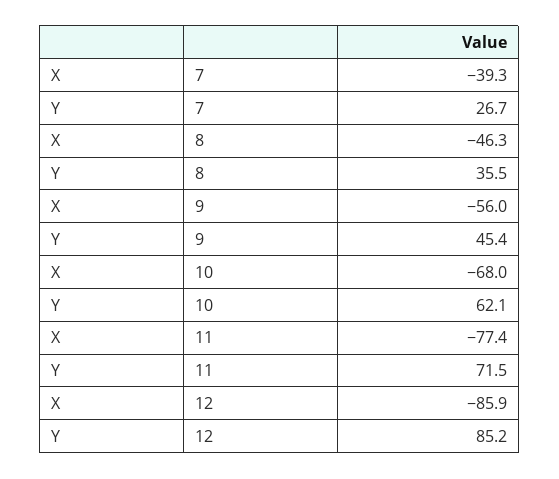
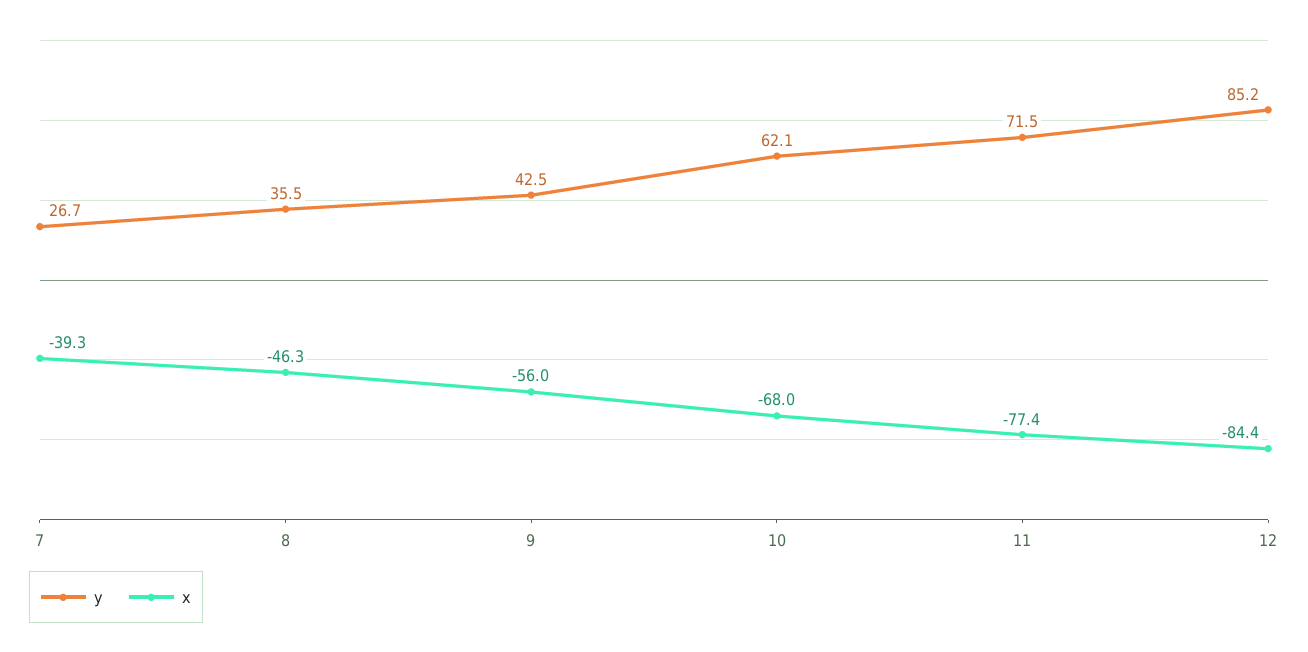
  {
    "X": {
      "7": -39.3,
      "8": -46.3,
      "9": -56,
      "10": -68,
      "11": -77.4,
-     "12": -85.9
+     "12": -84.4
    },
    "Y": {
      "7": 26.7,
      "8": 35.5,
-     "9": 45.4,
+     "9": 42.5,
      "10": 62.1,
      "11": 71.5,
      "12": 85.2
    }
  }

